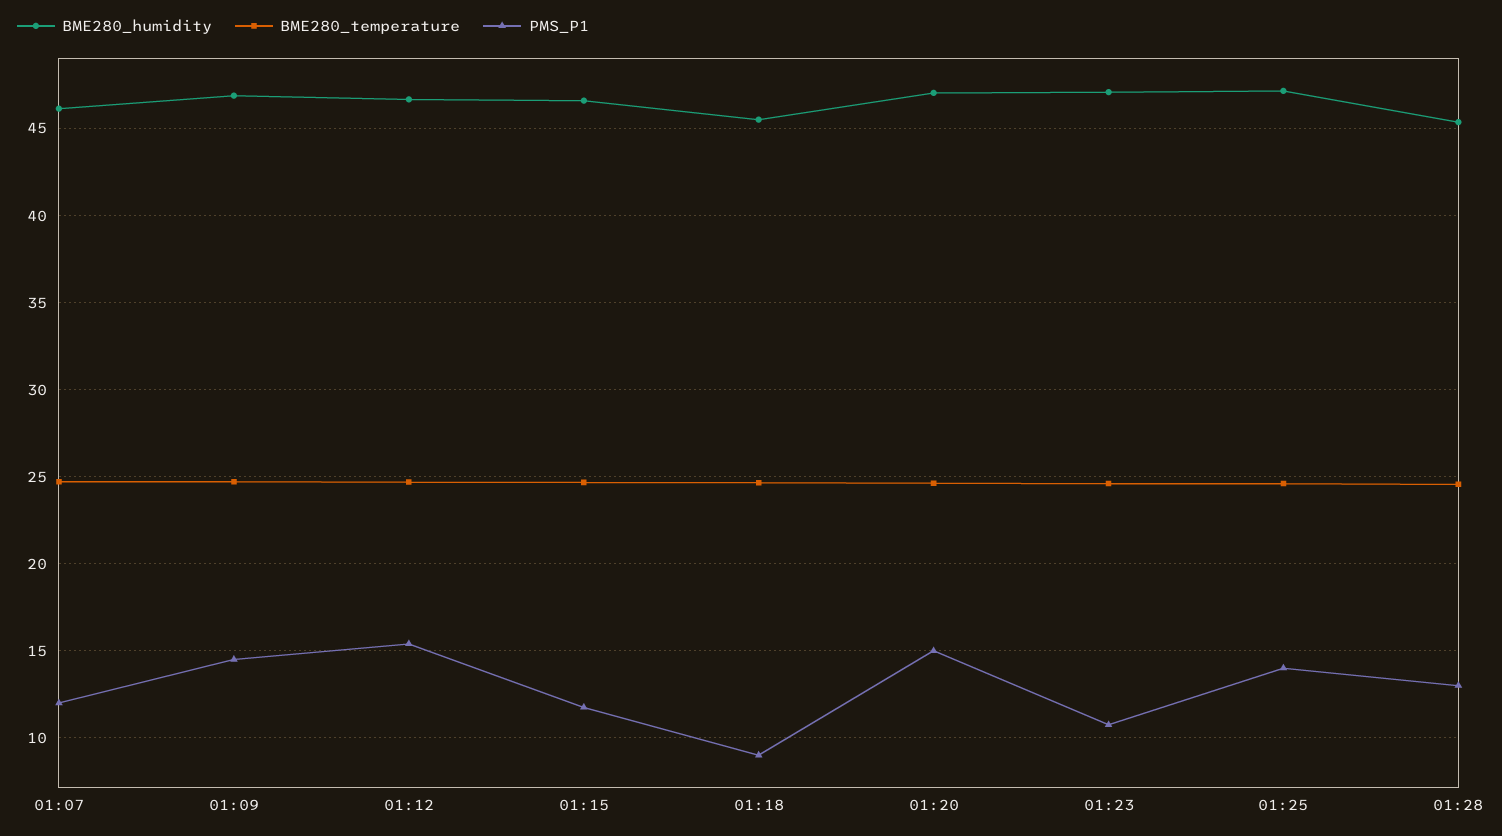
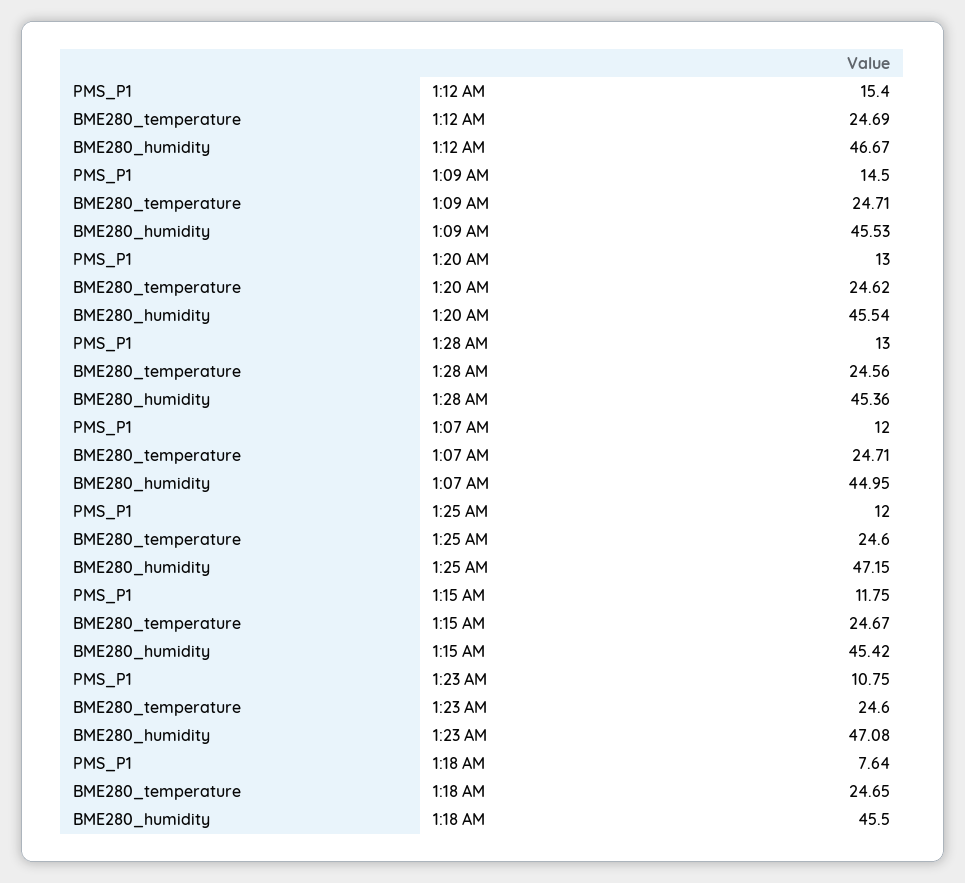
  {
    "BME280_humidity": {
-     "01:07": 46,
+     "01:07": 44.95,
-     "01:09": 47,
+     "01:09": 45.53,
      "01:12": 46.67,
-     "01:15": 46.5,
+     "01:15": 45.42,
      "01:18": 45.5,
-     "01:20": 47,
+     "01:20": 45.54,
      "01:23": 47.08,
      "01:25": 47.15,
      "01:28": 45.36
    },
    "BME280_temperature": {
      "01:07": 24.71,
      "01:09": 24.71,
      "01:12": 24.69,
      "01:15": 24.67,
      "01:18": 24.65,
      "01:20": 24.62,
      "01:23": 24.6,
      "01:25": 24.6,
      "01:28": 24.56
    },
    "PMS_P1": {
      "01:07": 12,
      "01:09": 14.5,
      "01:12": 15.4,
      "01:15": 11.75,
-     "01:18": 9,
+     "01:18": 7.64,
-     "01:20": 15,
+     "01:20": 13,
      "01:23": 10.75,
-     "01:25": 14,
+     "01:25": 12,
      "01:28": 13
    }
  }

